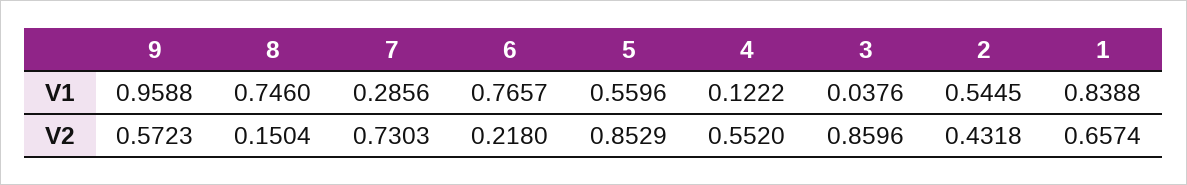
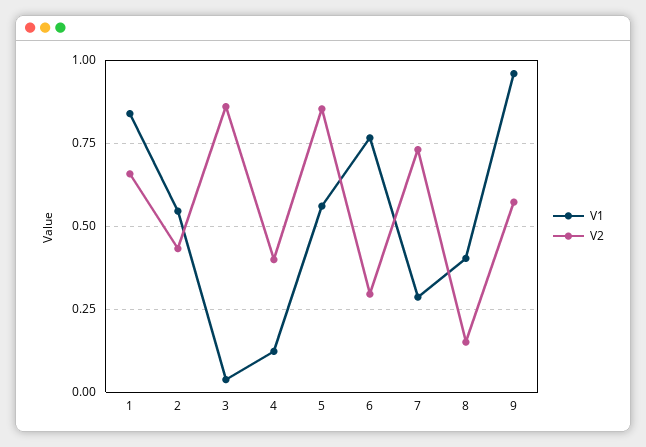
  {
    "V1": {
      "9": 0.9588,
-     "8": 0.746,
+     "8": 0.4,
      "7": 0.2856,
      "6": 0.7657,
      "5": 0.5596,
      "4": 0.1222,
      "3": 0.0376,
      "2": 0.5445,
      "1": 0.8388
    },
    "V2": {
      "9": 0.5723,
      "8": 0.1504,
      "7": 0.7303,
-     "6": 0.218,
+     "6": 0.3,
      "5": 0.8529,
-     "4": 0.552,
+     "4": 0.4,
      "3": 0.8596,
      "2": 0.4318,
      "1": 0.6574
    }
  }

